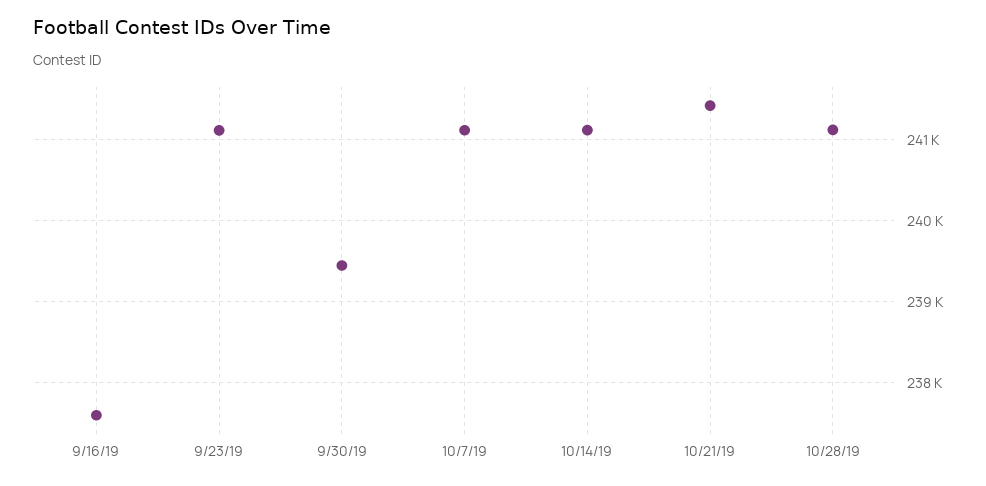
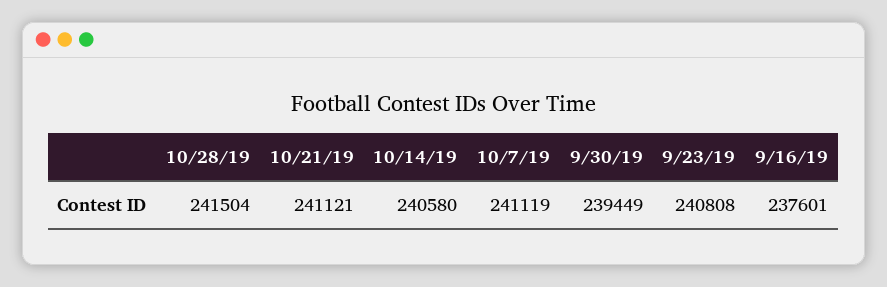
  {
    "9/16/19": 237601,
-   "9/23/19": 241100,
+   "9/23/19": 240808,
    "9/30/19": 239449,
    "10/7/19": 241119,
-   "10/14/19": 241100,
+   "10/14/19": 240580,
-   "10/21/19": 241400,
+   "10/21/19": 241121,
-   "10/28/19": 241100
+   "10/28/19": 241504
  }

